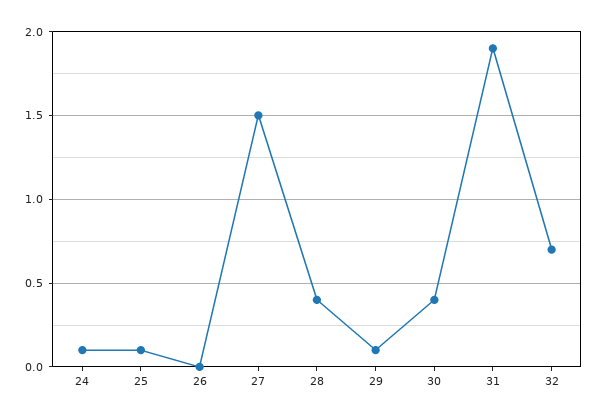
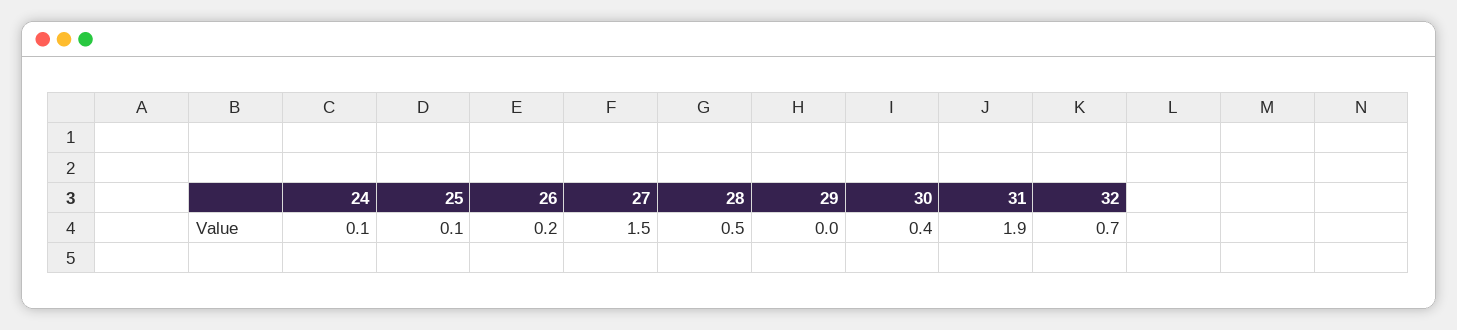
  {
    "24": 0.1,
    "25": 0.1,
-   "26": 0,
+   "26": 0.2,
    "27": 1.5,
-   "28": 0.4,
+   "28": 0.5,
-   "29": 0.1,
+   "29": 0,
    "30": 0.4,
    "31": 1.9,
    "32": 0.7
  }

